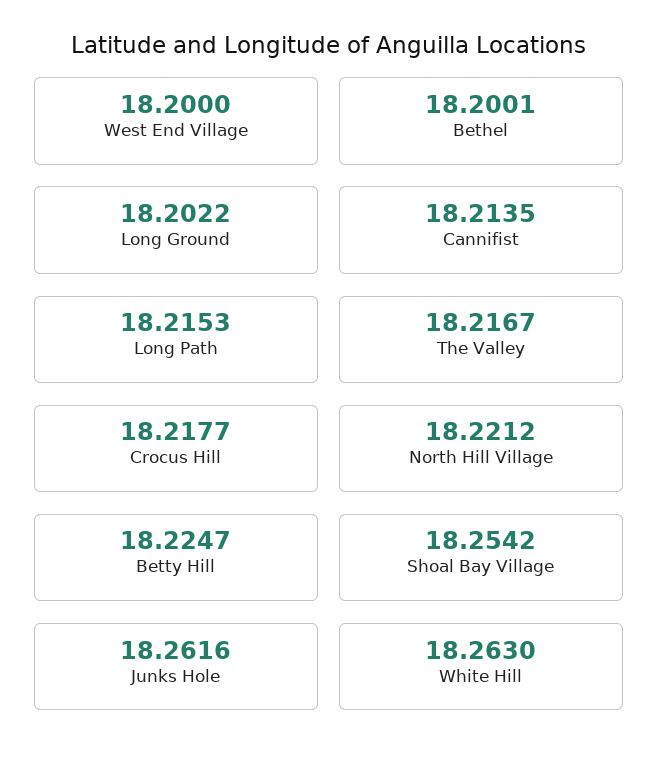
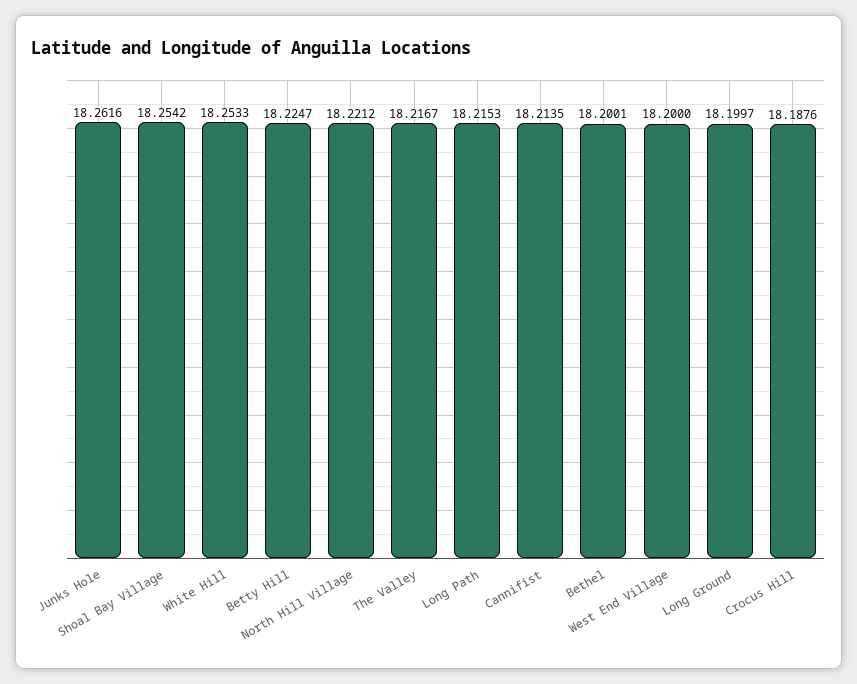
  {
    "West End Village": 18.2,
    "Bethel": 18.2001,
-   "Long Ground": 18.2022,
+   "Long Ground": 18.1997,
    "Cannifist": 18.2135,
    "Long Path": 18.2153,
    "The Valley": 18.2167,
-   "Crocus Hill": 18.2177,
+   "Crocus Hill": 18.1876,
    "North Hill Village": 18.2212,
    "Betty Hill": 18.2247,
    "Shoal Bay Village": 18.2542,
    "Junks Hole": 18.2616,
-   "White Hill": 18.263
+   "White Hill": 18.2533
  }

